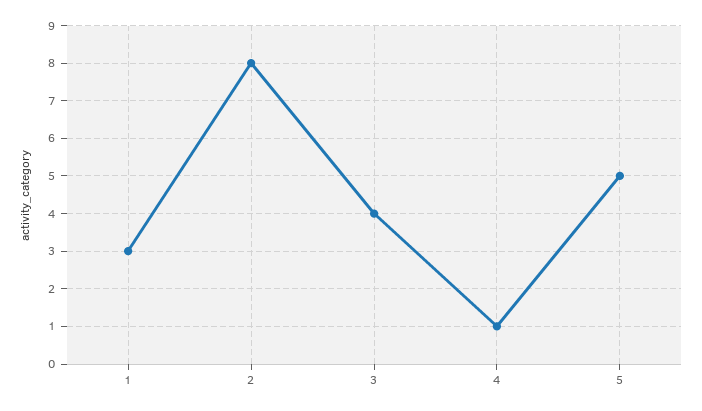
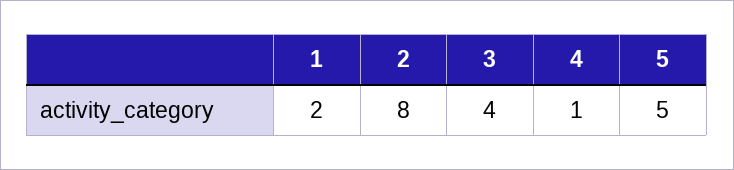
  {
-   "1": 3,
+   "1": 2,
    "2": 8,
    "3": 4,
    "4": 1,
    "5": 5
  }

